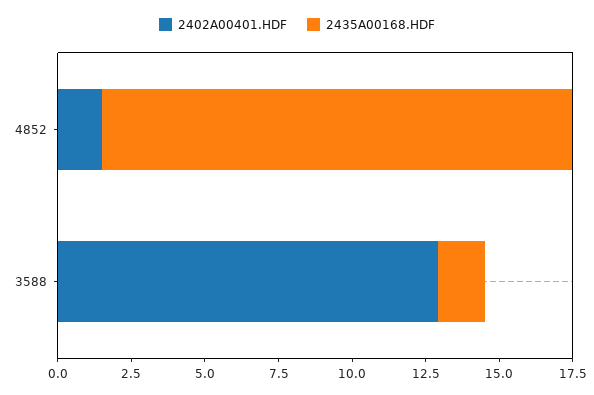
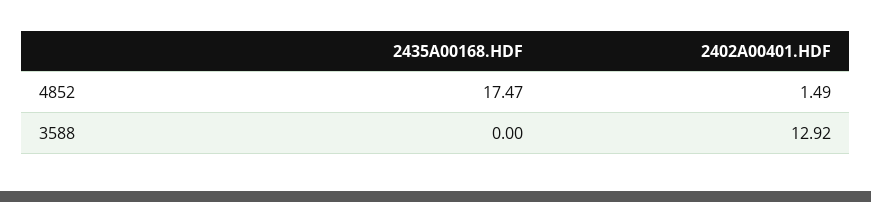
  {
    "2402A00401.HDF": {
      "4852": 1.49,
      "3588": 12.92
    },
    "2435A00168.HDF": {
-     "4852": 16,
+     "4852": 17.47,
-     "3588": 1.5
+     "3588": 0
    }
  }

